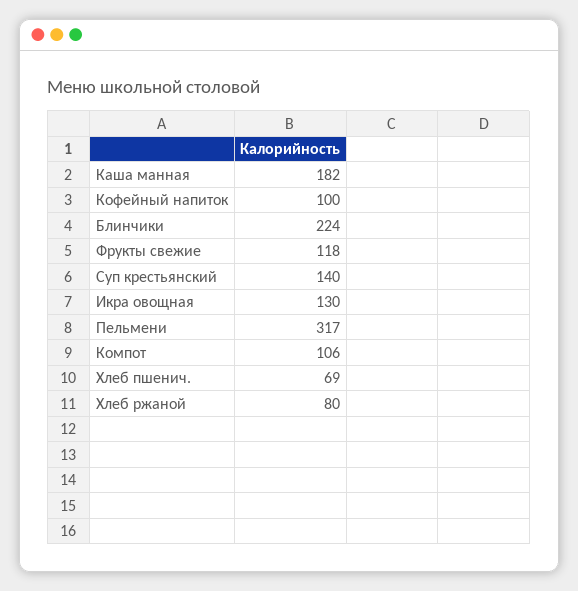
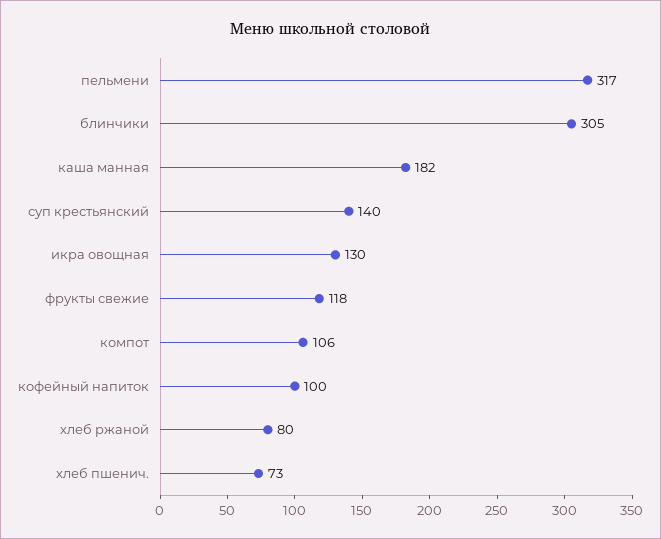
  {
    "Каша манная": 182,
    "Кофейный напиток": 100,
-   "Блинчики": 224,
+   "Блинчики": 305,
    "Фрукты свежие": 118,
    "Суп крестьянский": 140,
    "Икра овощная": 130,
    "Пельмени": 317,
    "Компот": 106,
-   "Хлеб пшенич.": 69,
+   "Хлеб пшенич.": 73,
    "Хлеб ржаной": 80
  }

